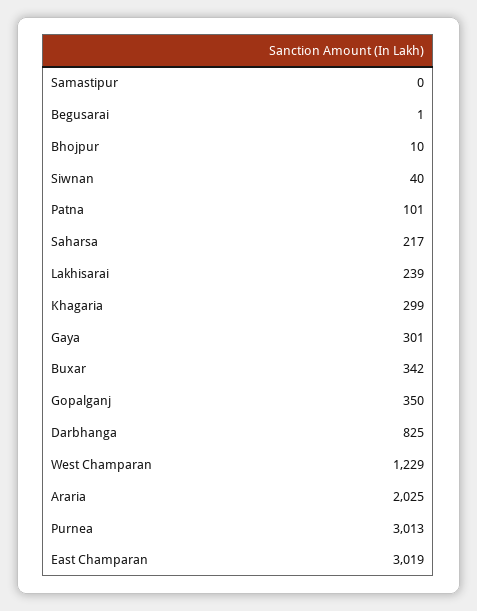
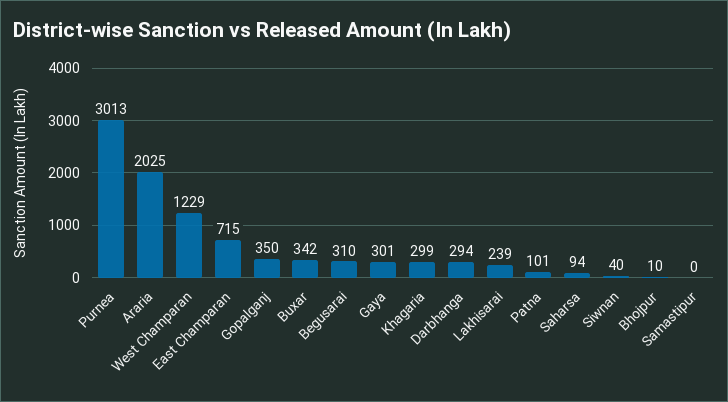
  {
    "Samastipur": 0,
-   "Begusarai": 1,
+   "Begusarai": 310,
    "Bhojpur": 10,
    "Siwnan": 40,
    "Patna": 101,
-   "Saharsa": 217,
+   "Saharsa": 94,
    "Lakhisarai": 239,
    "Khagaria": 299,
    "Gaya": 301,
    "Buxar": 342,
    "Gopalganj": 350,
-   "Darbhanga": 825,
+   "Darbhanga": 294,
    "West Champaran": 1229,
    "Araria": 2025,
    "Purnea": 3013,
-   "East Champaran": 3019
+   "East Champaran": 715
  }

